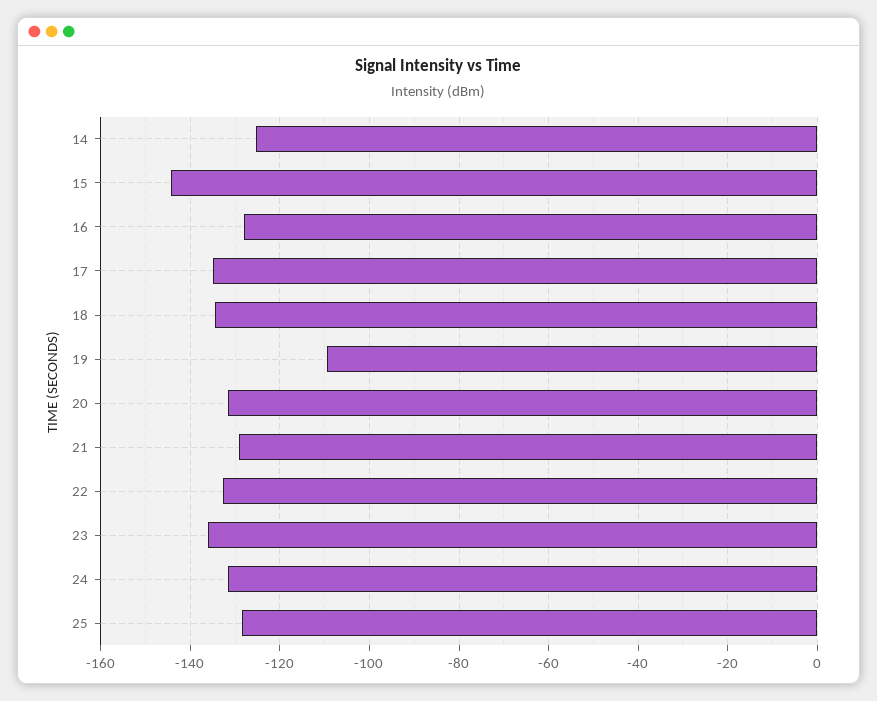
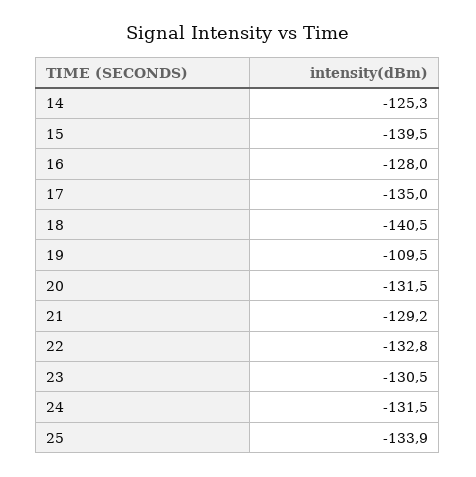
  {
    "14": -125.3,
-   "15": -144,
+   "15": -139.5,
    "16": -128,
    "17": -135,
-   "18": -134,
+   "18": -140.5,
    "19": -109.5,
    "20": -131.5,
    "21": -129.2,
    "22": -132.8,
-   "23": -136,
+   "23": -130.5,
    "24": -131.5,
-   "25": -128
+   "25": -133.9
  }

